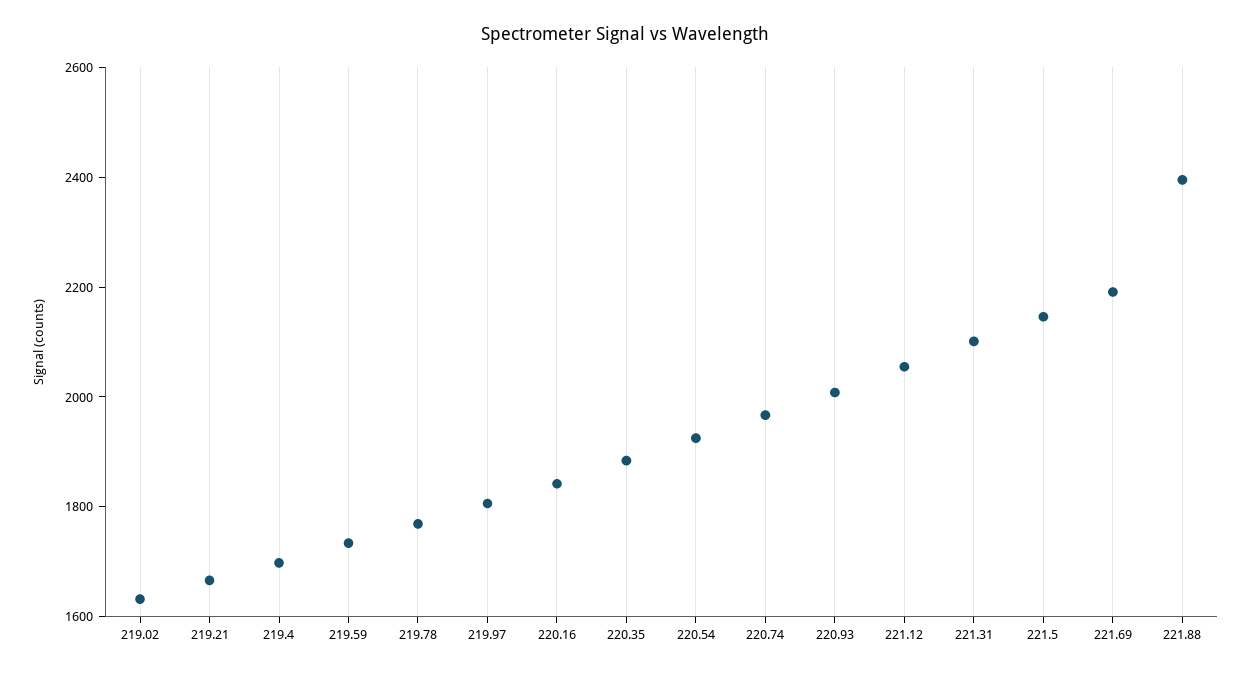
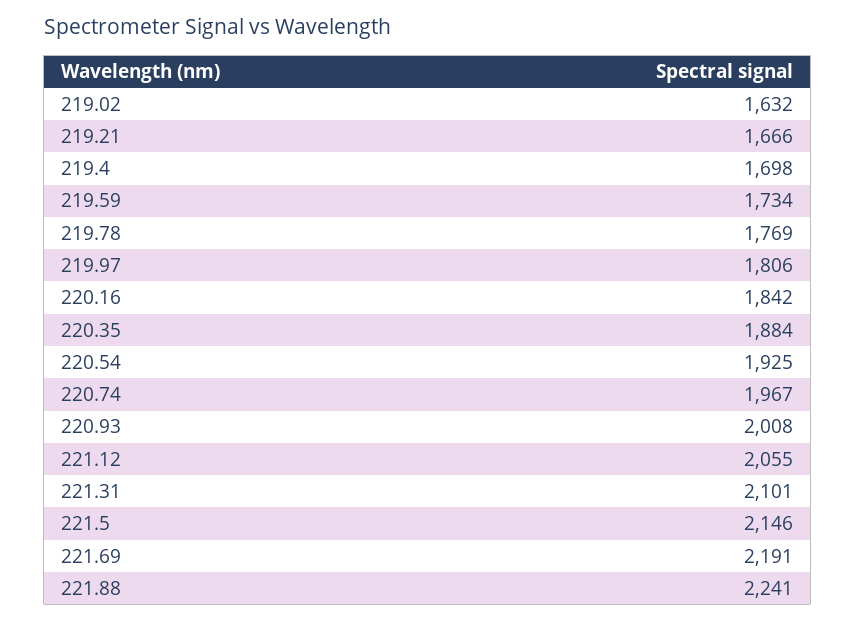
  {
    "219.02": 1632,
    "219.21": 1666,
    "219.4": 1698,
    "219.59": 1734,
    "219.78": 1769,
    "219.97": 1806,
    "220.16": 1842,
    "220.35": 1884,
    "220.54": 1925,
    "220.74": 1967,
    "220.93": 2008,
    "221.12": 2055,
    "221.31": 2101,
    "221.5": 2146,
    "221.69": 2191,
-   "221.88": 2400
+   "221.88": 2241
  }

